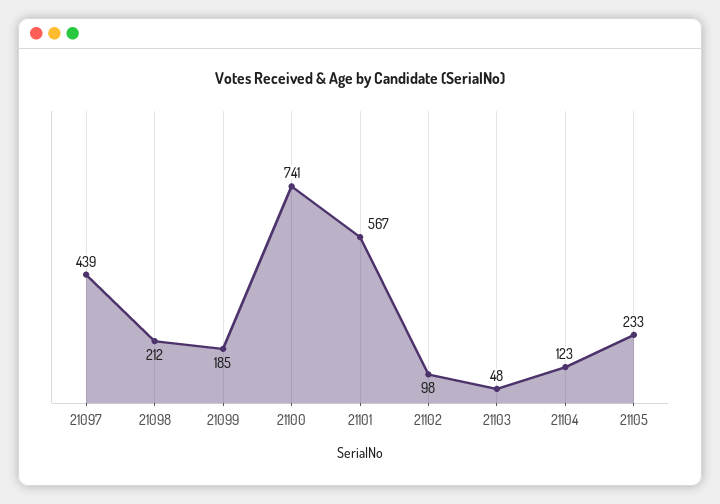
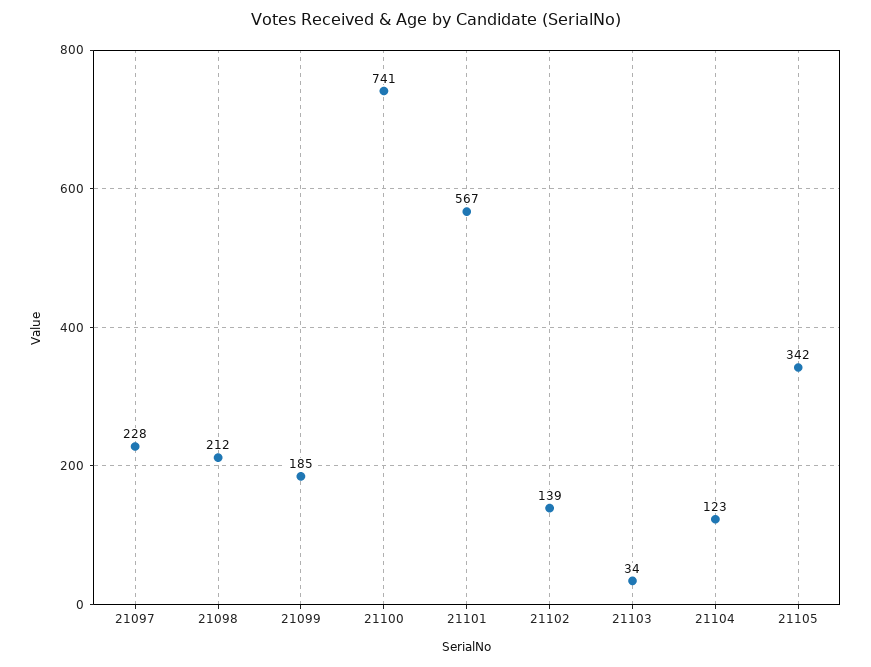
  {
-   "21097": 439,
+   "21097": 228,
    "21098": 212,
    "21099": 185,
    "21100": 741,
    "21101": 567,
-   "21102": 98,
+   "21102": 139,
-   "21103": 48,
+   "21103": 34,
    "21104": 123,
-   "21105": 233
+   "21105": 342
  }

